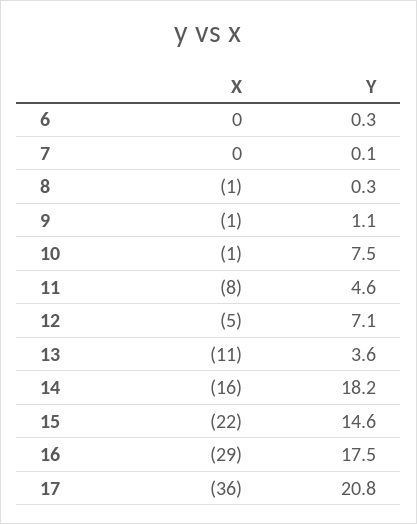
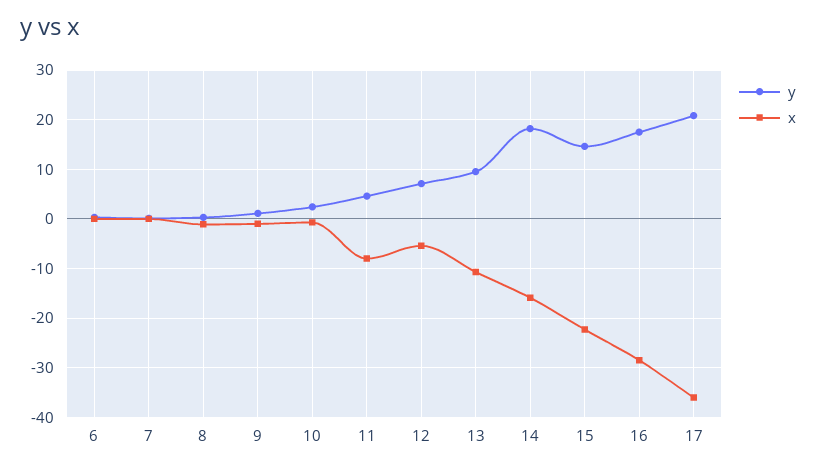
  {
    "X": {
      "6": 0,
      "7": 0,
      "8": -1,
      "9": -1,
      "10": -1,
      "11": -8,
      "12": -5,
      "13": -11,
      "14": -16,
      "15": -22,
      "16": -29,
      "17": -36
    },
    "Y": {
      "6": 0.3,
      "7": 0.1,
      "8": 0.3,
      "9": 1.1,
-     "10": 7.5,
+     "10": 2,
      "11": 4.6,
      "12": 7.1,
-     "13": 3.6,
+     "13": 10,
      "14": 18.2,
      "15": 14.6,
      "16": 17.5,
      "17": 20.8
    }
  }

